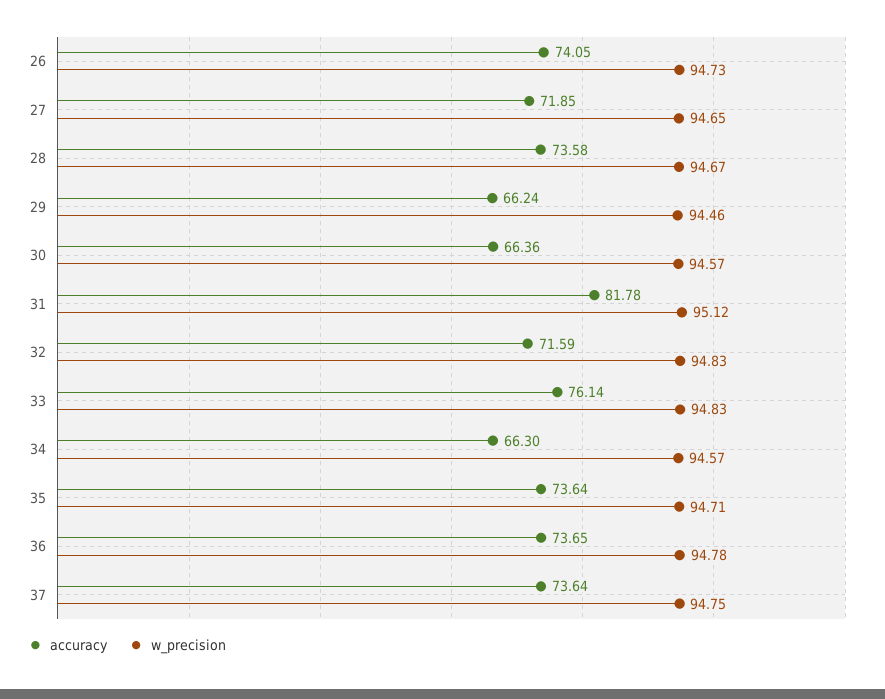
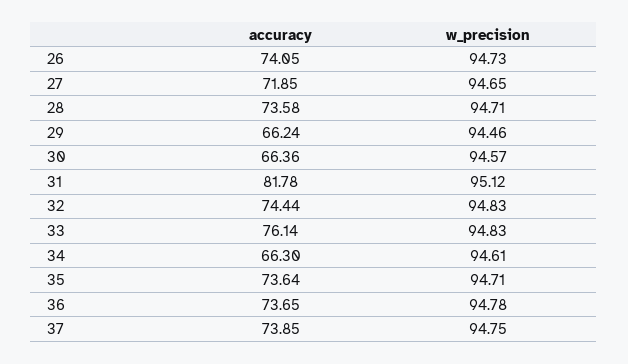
  {
    "accuracy": {
      "26": 74.05,
      "27": 71.85,
      "28": 73.58,
      "29": 66.24,
      "30": 66.36,
      "31": 81.78,
-     "32": 71.59,
+     "32": 74.44,
      "33": 76.14,
      "34": 66.3,
      "35": 73.64,
      "36": 73.65,
-     "37": 73.64
+     "37": 73.85
    },
    "w_precision": {
      "26": 94.73,
      "27": 94.65,
-     "28": 94.67,
+     "28": 94.71,
      "29": 94.46,
      "30": 94.57,
      "31": 95.12,
      "32": 94.83,
      "33": 94.83,
-     "34": 94.57,
+     "34": 94.61,
      "35": 94.71,
      "36": 94.78,
      "37": 94.75
    }
  }

